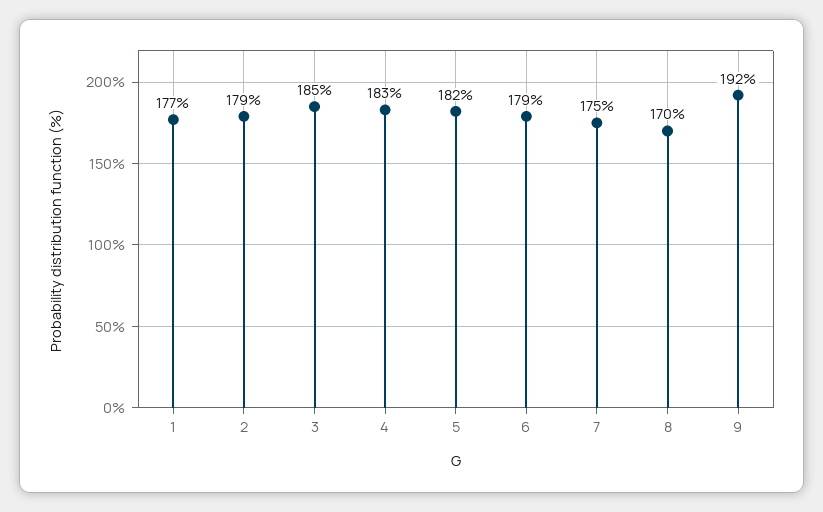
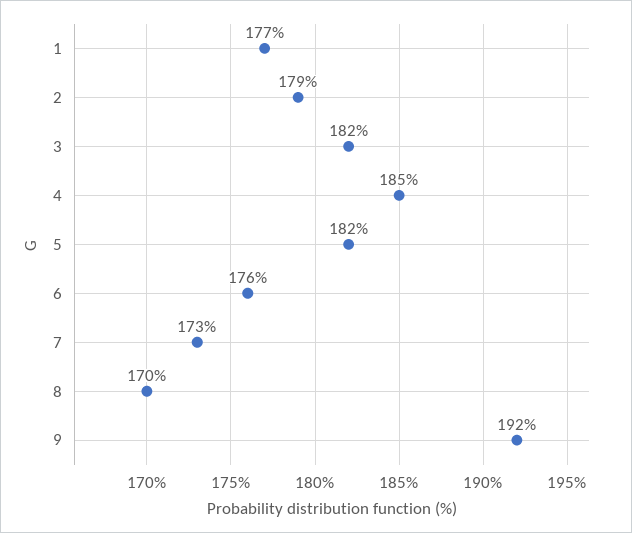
  {
    "1": 177,
    "2": 179,
-   "3": 185,
+   "3": 182,
-   "4": 183,
+   "4": 185,
    "5": 182,
-   "6": 179,
+   "6": 176,
-   "7": 175,
+   "7": 173,
    "8": 170,
    "9": 192
  }

